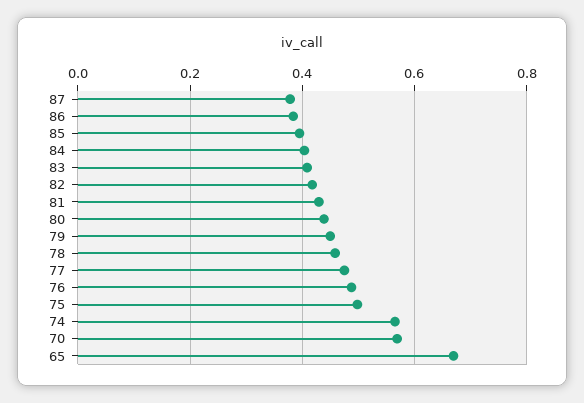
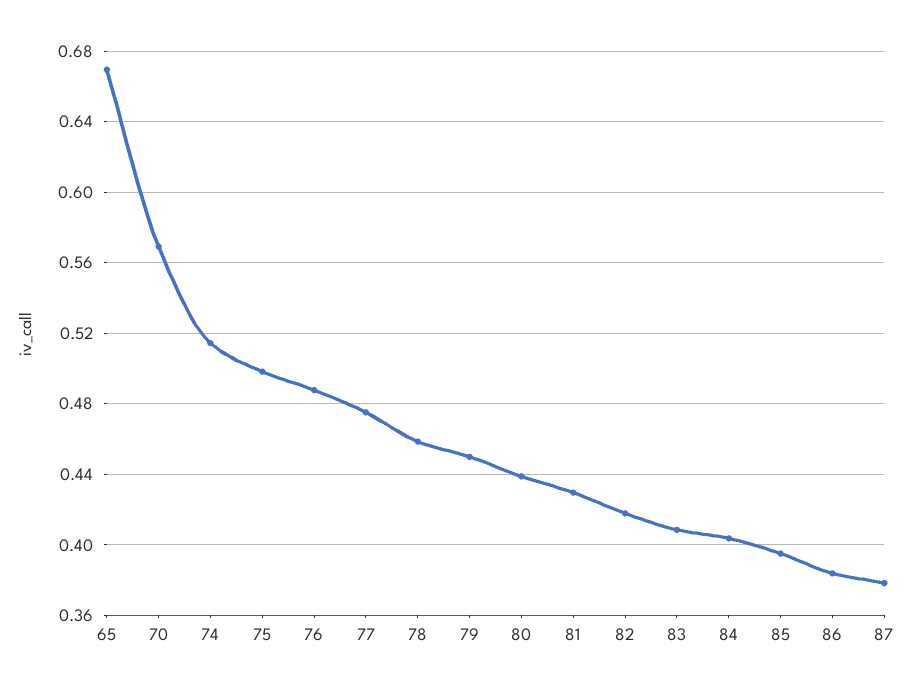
  {
    "87": 0.38,
    "86": 0.385,
    "85": 0.395,
    "84": 0.405,
    "83": 0.41,
    "82": 0.42,
    "81": 0.43,
    "80": 0.44,
    "79": 0.45,
    "78": 0.46,
    "77": 0.475,
    "76": 0.49,
    "75": 0.5,
-   "74": 0.56,
+   "74": 0.515,
    "70": 0.57,
    "65": 0.67
  }

